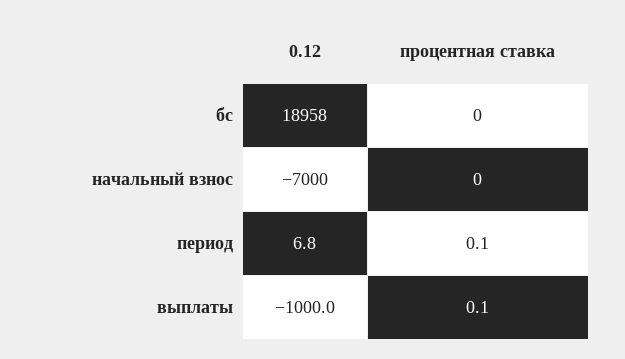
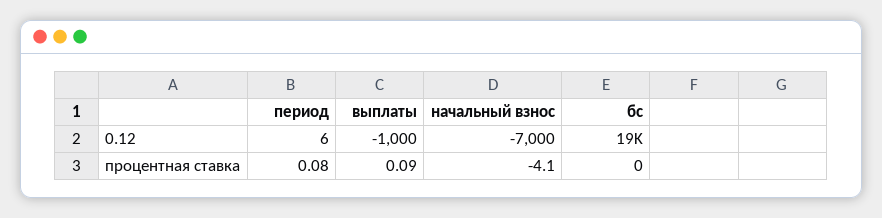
  {
    "0.12": {
      "бс": 18958,
      "начальный взнос": -7000,
-     "период": 6.8,
+     "период": 6,
      "выплаты": -1000
    },
    "процентная ставка": {
      "бс": 0,
-     "начальный взнос": 0,
+     "начальный взнос": -4.1,
      "период": 0.08,
      "выплаты": 0.09
    }
  }

